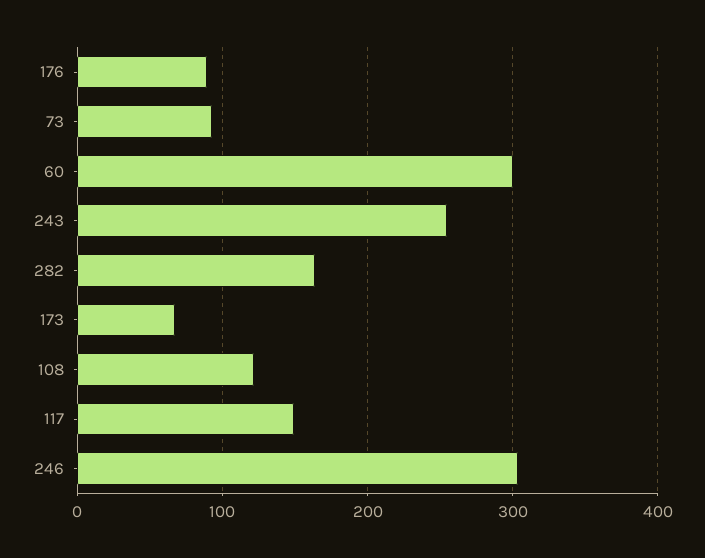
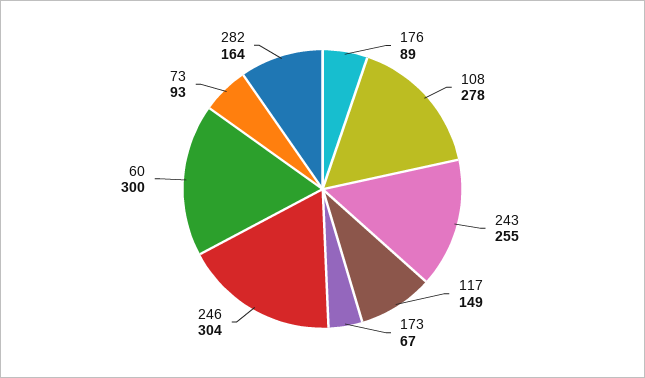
  {
    "176": 89,
    "73": 93,
    "60": 300,
    "243": 255,
    "282": 164,
    "173": 67,
-   "108": 120,
+   "108": 278,
    "117": 149,
    "246": 304
  }

